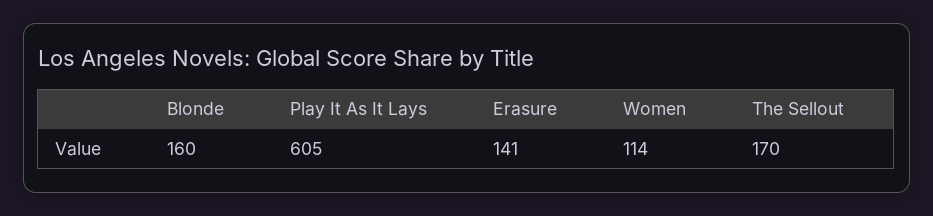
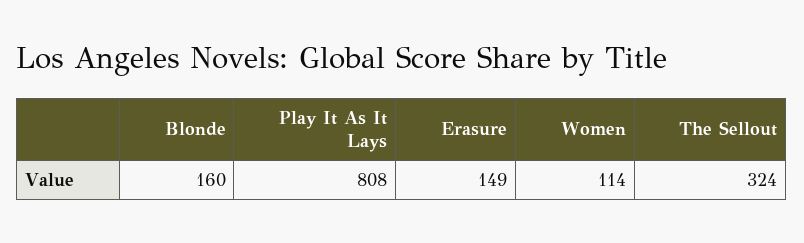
  {
    "Blonde": 160,
-   "Play It As It Lays": 605,
+   "Play It As It Lays": 808,
-   "Erasure": 141,
+   "Erasure": 149,
    "Women": 114,
-   "The Sellout": 170
+   "The Sellout": 324
  }

